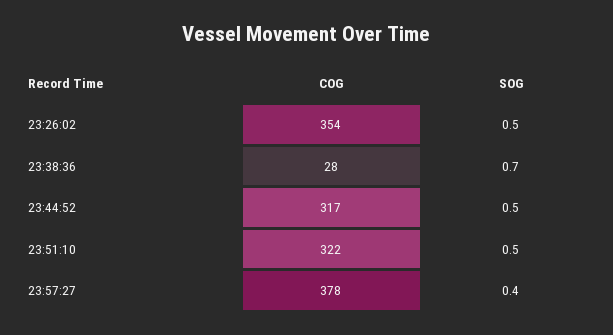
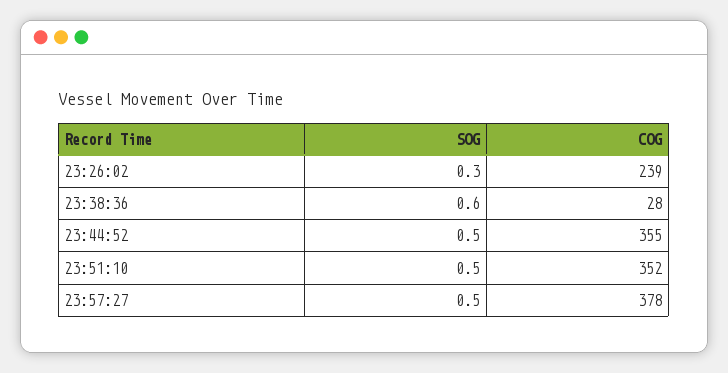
  {
    "COG": {
-     "23:26:02": 354,
+     "23:26:02": 239,
      "23:38:36": 28,
-     "23:44:52": 317,
+     "23:44:52": 355,
-     "23:51:10": 322,
+     "23:51:10": 352,
      "23:57:27": 378
    },
    "SOG": {
-     "23:26:02": 0.5,
+     "23:26:02": 0.3,
-     "23:38:36": 0.7,
+     "23:38:36": 0.6,
      "23:44:52": 0.5,
      "23:51:10": 0.5,
-     "23:57:27": 0.4
+     "23:57:27": 0.5
    }
  }

